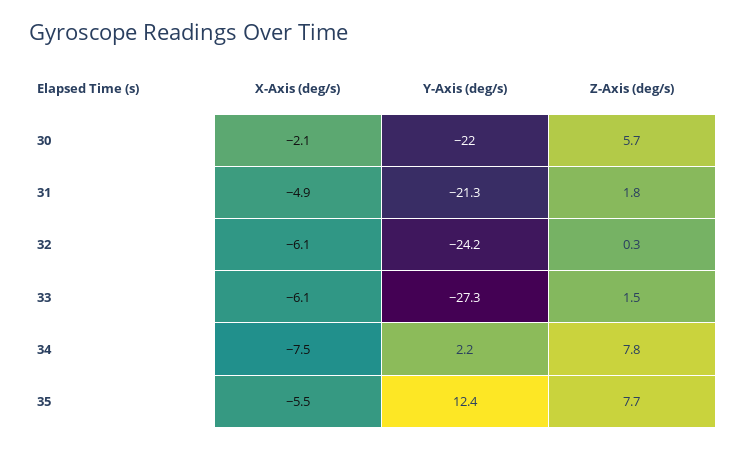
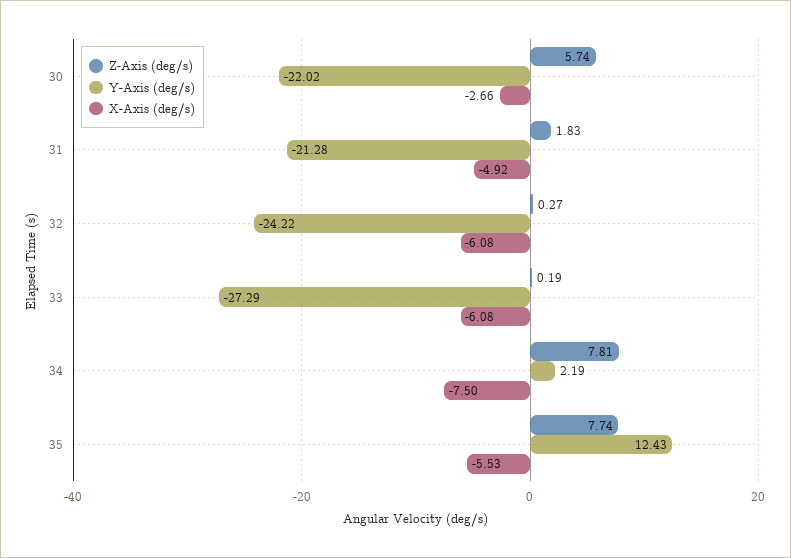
  {
    "X-Axis (deg/s)": {
-     "30": -2.1,
+     "30": -2.66,
      "31": -4.92,
      "32": -6.08,
      "33": -6.08,
      "34": -7.5,
      "35": -5.53
    },
    "Y-Axis (deg/s)": {
      "30": -22.02,
      "31": -21.28,
      "32": -24.22,
      "33": -27.29,
      "34": 2.19,
      "35": 12.43
    },
    "Z-Axis (deg/s)": {
      "30": 5.74,
      "31": 1.83,
      "32": 0.27,
-     "33": 1.5,
+     "33": 0.19,
      "34": 7.81,
      "35": 7.74
    }
  }

